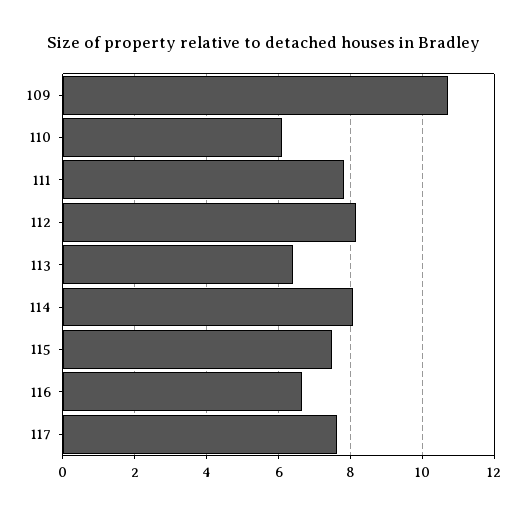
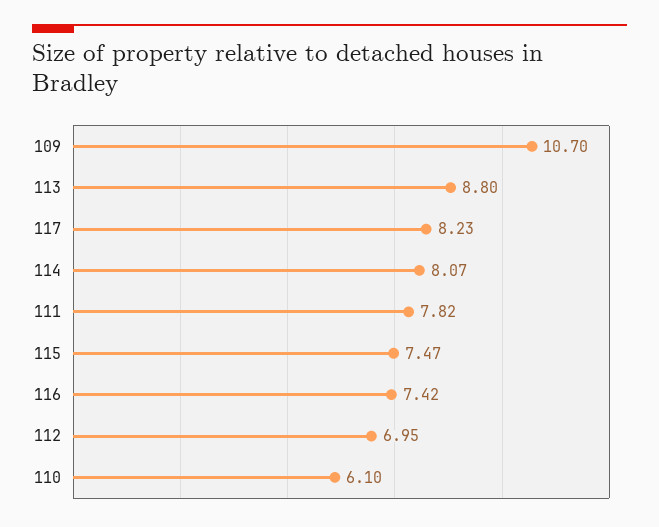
  {
    "109": 10.7,
    "110": 6.1,
    "111": 7.82,
-   "112": 8.2,
+   "112": 6.95,
-   "113": 6.4,
+   "113": 8.8,
    "114": 8.07,
    "115": 7.47,
-   "116": 6.6,
+   "116": 7.42,
-   "117": 7.6
+   "117": 8.23
  }

